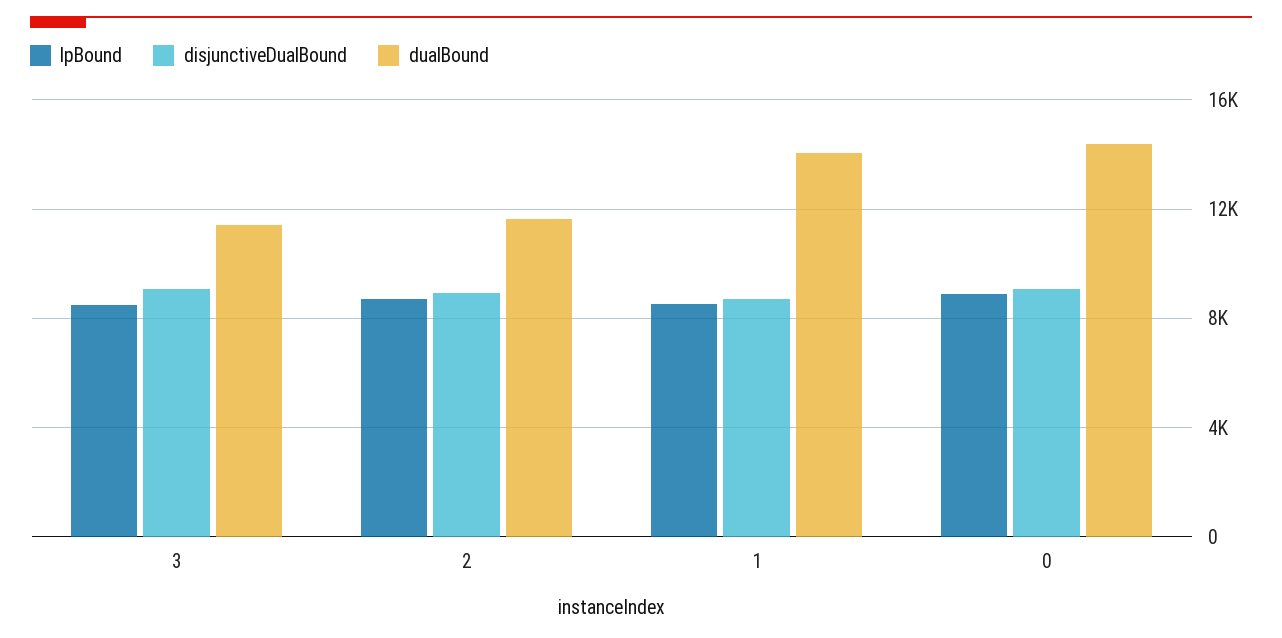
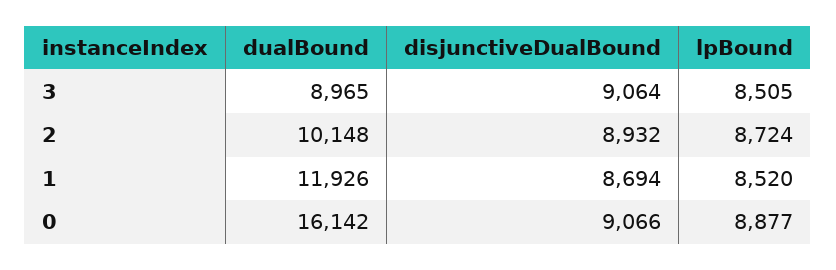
  {
    "lpBound": {
      "3": 8505,
      "2": 8724,
      "1": 8520,
      "0": 8877
    },
    "disjunctiveDualBound": {
      "3": 9064,
      "2": 8932,
      "1": 8694,
      "0": 9066
    },
    "dualBound": {
-     "3": 11500,
+     "3": 8965,
-     "2": 11500,
+     "2": 10148,
-     "1": 14000,
+     "1": 11926,
-     "0": 14500
+     "0": 16142
    }
  }

